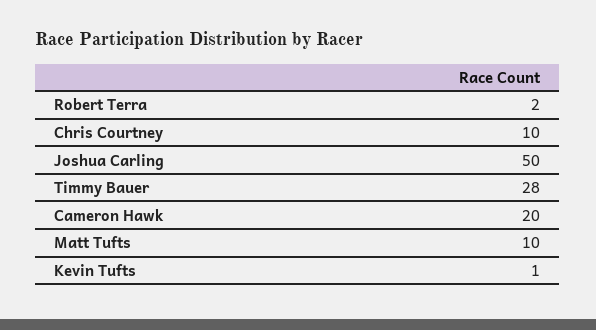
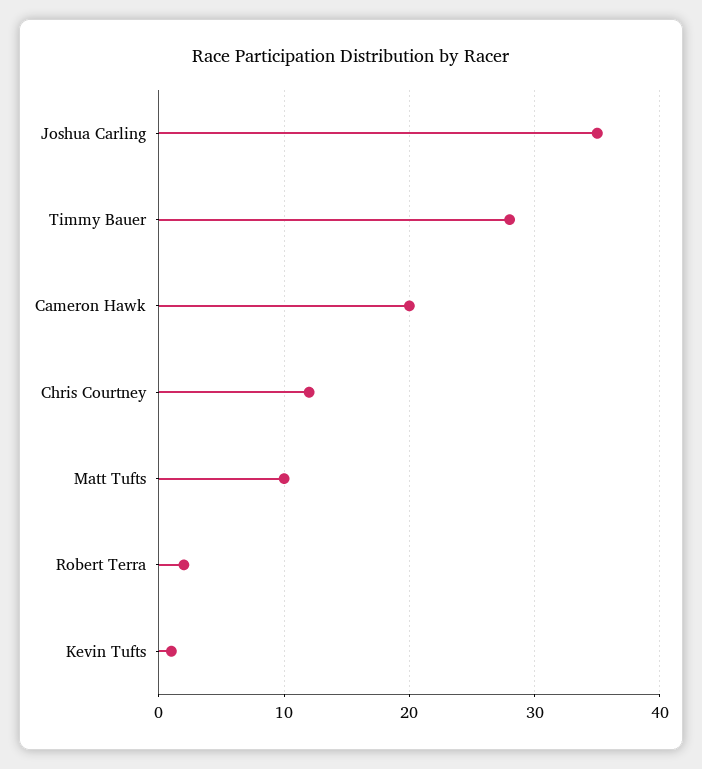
  {
    "Robert Terra": 2,
-   "Chris Courtney": 10,
+   "Chris Courtney": 12,
-   "Joshua Carling": 50,
+   "Joshua Carling": 35,
    "Timmy Bauer": 28,
    "Cameron Hawk": 20,
    "Matt Tufts": 10,
    "Kevin Tufts": 1
  }

